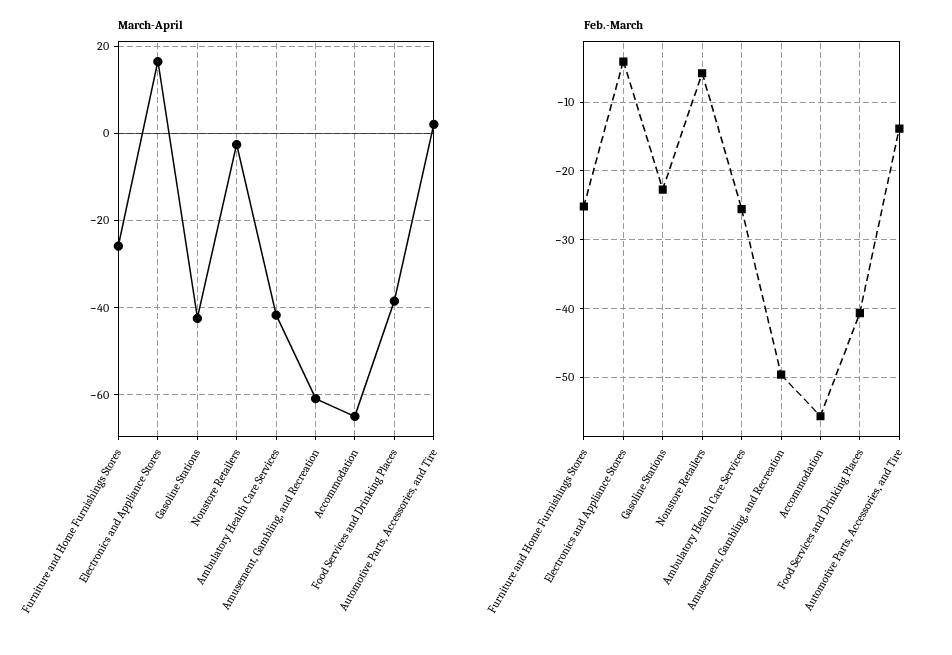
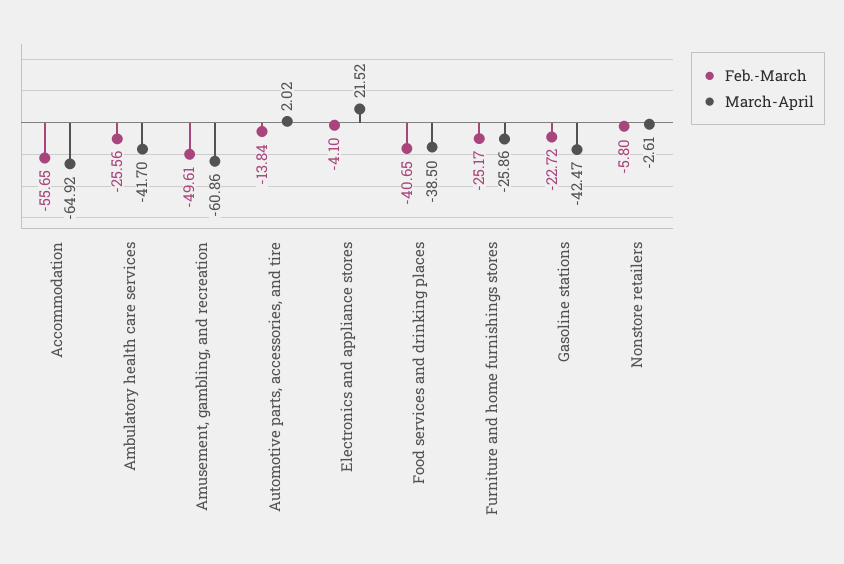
  {
    "March-April": {
      "Furniture and Home Furnishings Stores": -25.86,
-     "Electronics and Appliance Stores": 16,
+     "Electronics and Appliance Stores": 21.52,
      "Gasoline Stations": -42.47,
      "Nonstore Retailers": -2.61,
      "Ambulatory Health Care Services": -41.7,
      "Amusement, Gambling, and Recreation": -60.86,
      "Accommodation": -64.92,
      "Food Services and Drinking Places": -38.5,
      "Automotive Parts, Accessories, and Tire": 2.02
    },
    "Feb.-March": {
      "Furniture and Home Furnishings Stores": -25.17,
      "Electronics and Appliance Stores": -4.1,
      "Gasoline Stations": -22.72,
      "Nonstore Retailers": -5.8,
      "Ambulatory Health Care Services": -25.56,
      "Amusement, Gambling, and Recreation": -49.61,
      "Accommodation": -55.65,
      "Food Services and Drinking Places": -40.65,
      "Automotive Parts, Accessories, and Tire": -13.84
    }
  }

